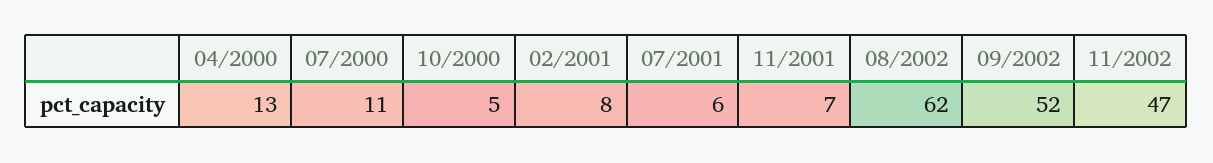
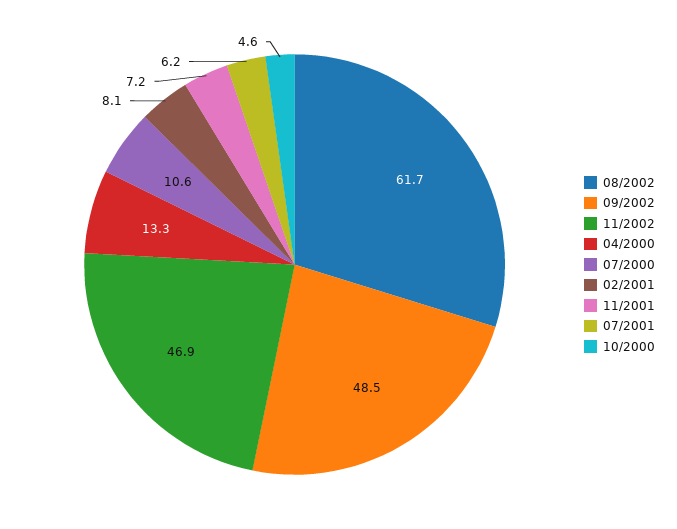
  {
    "04/2000": 13.3,
    "07/2000": 10.6,
    "10/2000": 4.6,
    "02/2001": 8.1,
    "07/2001": 6.2,
    "11/2001": 7.2,
    "08/2002": 61.7,
-   "09/2002": 52,
+   "09/2002": 48.5,
    "11/2002": 46.9
  }

